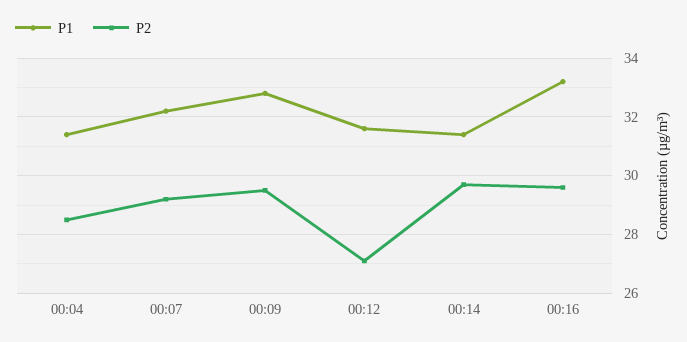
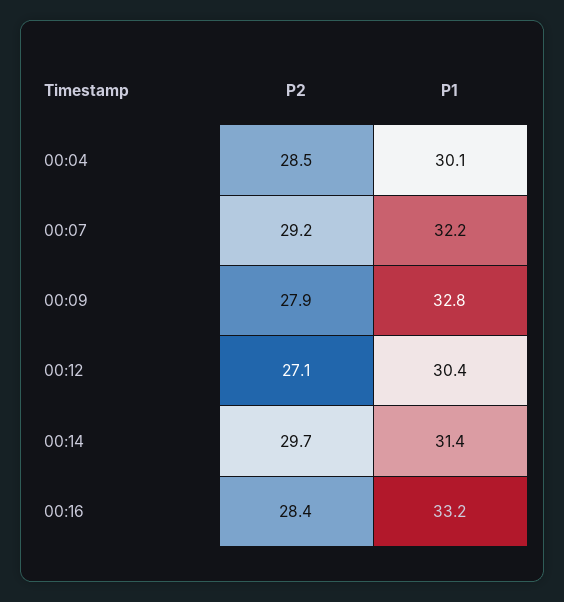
  {
    "P1": {
-     "00:04": 31.5,
+     "00:04": 30.1,
      "00:07": 32.2,
      "00:09": 32.8,
-     "00:12": 31.5,
+     "00:12": 30.4,
      "00:14": 31.4,
      "00:16": 33.2
    },
    "P2": {
      "00:04": 28.5,
      "00:07": 29.2,
-     "00:09": 29.5,
+     "00:09": 27.9,
      "00:12": 27.1,
      "00:14": 29.7,
-     "00:16": 29.5
+     "00:16": 28.4
    }
  }

